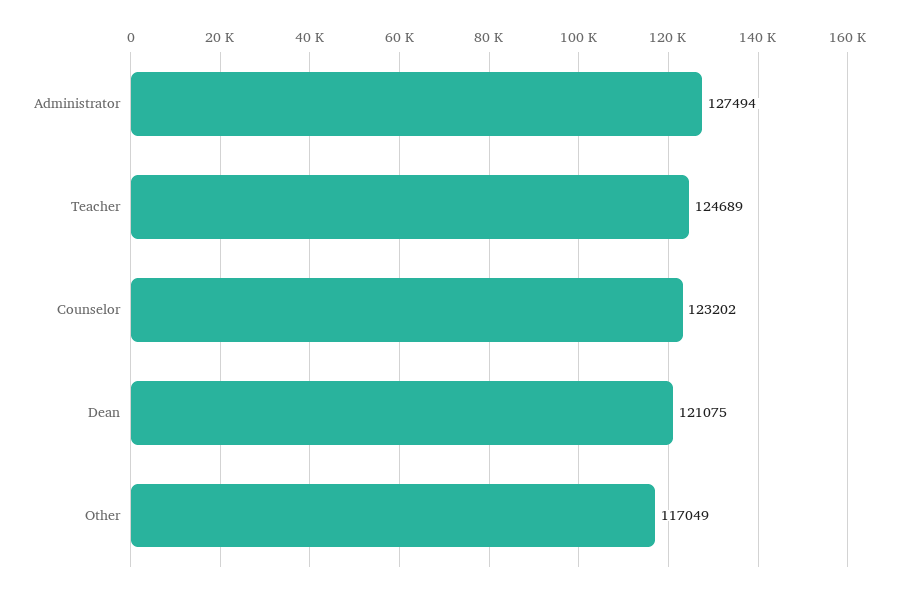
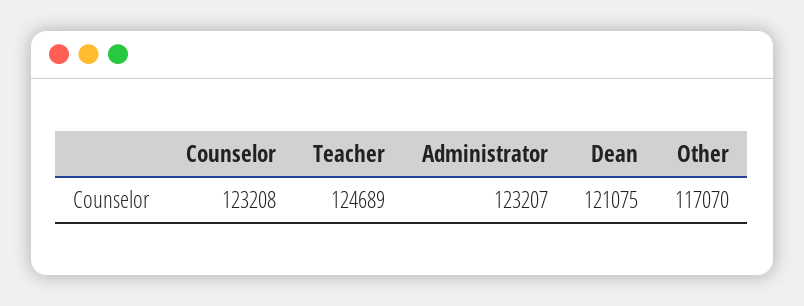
  {
-   "Administrator": 127494,
+   "Administrator": 123207,
    "Teacher": 124689,
-   "Counselor": 123202,
+   "Counselor": 123208,
    "Dean": 121075,
-   "Other": 117049
+   "Other": 117070
  }

